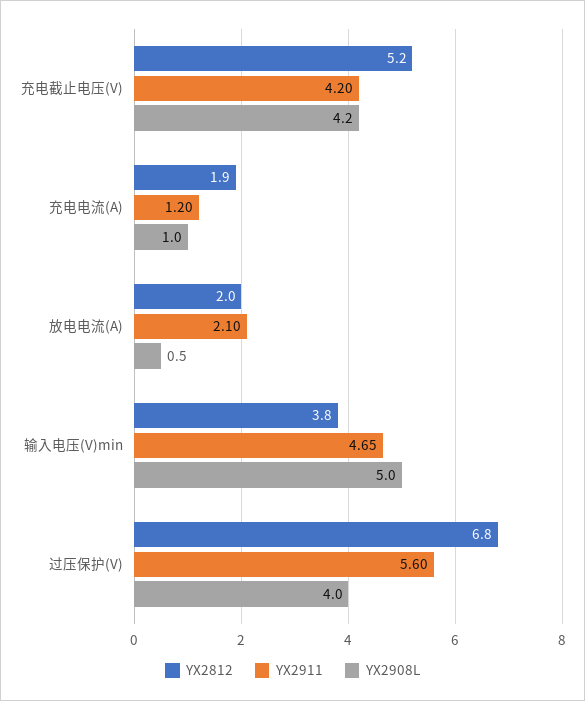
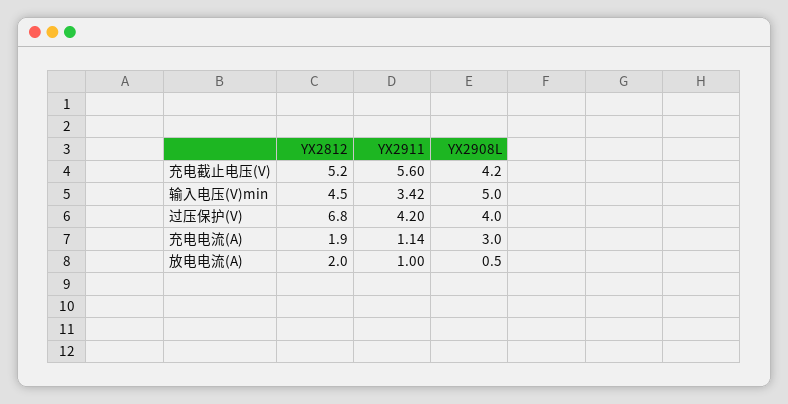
  {
    "YX2812": {
      "充电截止电压(V)": 5.2,
      "充电电流(A)": 1.9,
      "放电电流(A)": 2,
-     "输入电压(V)min": 3.8,
+     "输入电压(V)min": 4.5,
      "过压保护(V)": 6.8
    },
    "YX2911": {
-     "充电截止电压(V)": 4.2,
+     "充电截止电压(V)": 5.6,
-     "充电电流(A)": 1.2,
+     "充电电流(A)": 1.14,
-     "放电电流(A)": 2.1,
+     "放电电流(A)": 1,
-     "输入电压(V)min": 4.65,
+     "输入电压(V)min": 3.42,
-     "过压保护(V)": 5.6
+     "过压保护(V)": 4.2
    },
    "YX2908L": {
      "充电截止电压(V)": 4.2,
-     "充电电流(A)": 1,
+     "充电电流(A)": 3,
      "放电电流(A)": 0.5,
      "输入电压(V)min": 5,
      "过压保护(V)": 4
    }
  }

